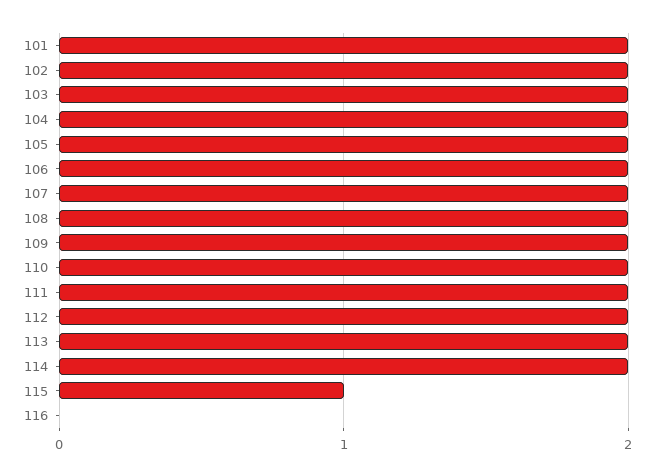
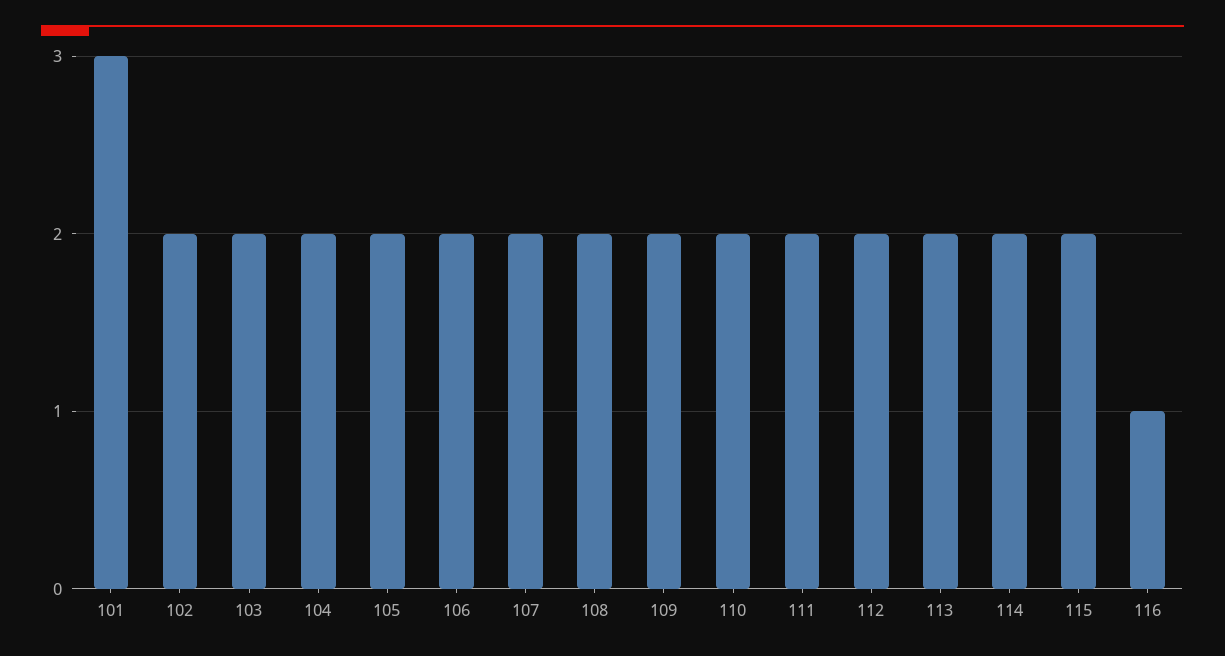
  {
-   "101": 2,
+   "101": 3,
    "102": 2,
    "103": 2,
    "104": 2,
    "105": 2,
    "106": 2,
    "107": 2,
    "108": 2,
    "109": 2,
    "110": 2,
    "111": 2,
    "112": 2,
    "113": 2,
    "114": 2,
-   "115": 1,
+   "115": 2,
-   "116": 0
+   "116": 1
  }

